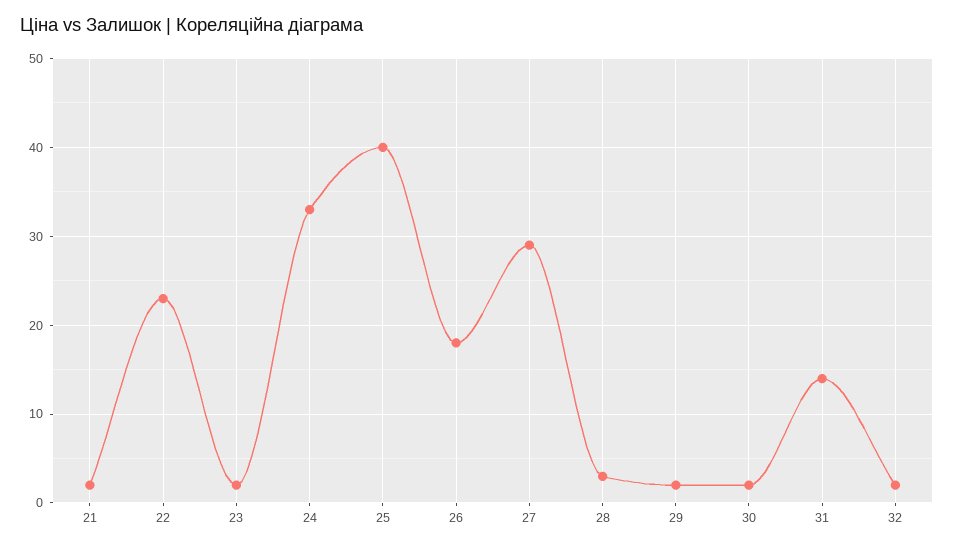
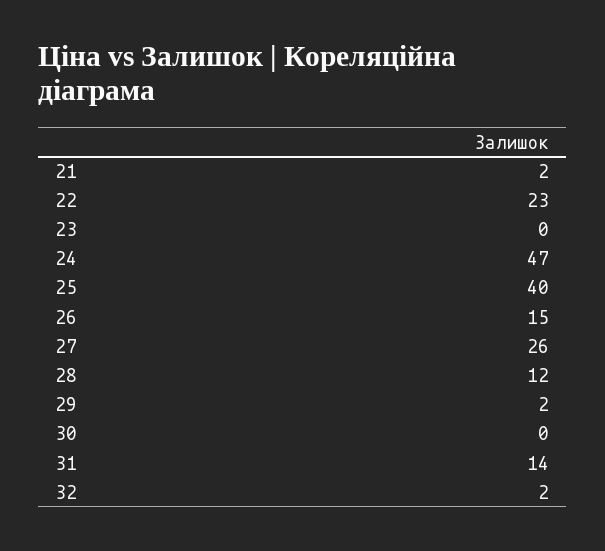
  {
    "21": 2,
    "22": 23,
-   "23": 2,
+   "23": 0,
-   "24": 33,
+   "24": 47,
    "25": 40,
-   "26": 18,
+   "26": 15,
-   "27": 29,
+   "27": 26,
-   "28": 3,
+   "28": 12,
    "29": 2,
-   "30": 2,
+   "30": 0,
    "31": 14,
    "32": 2
  }

